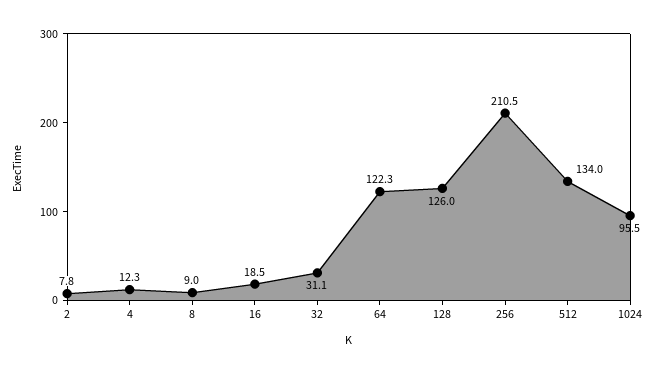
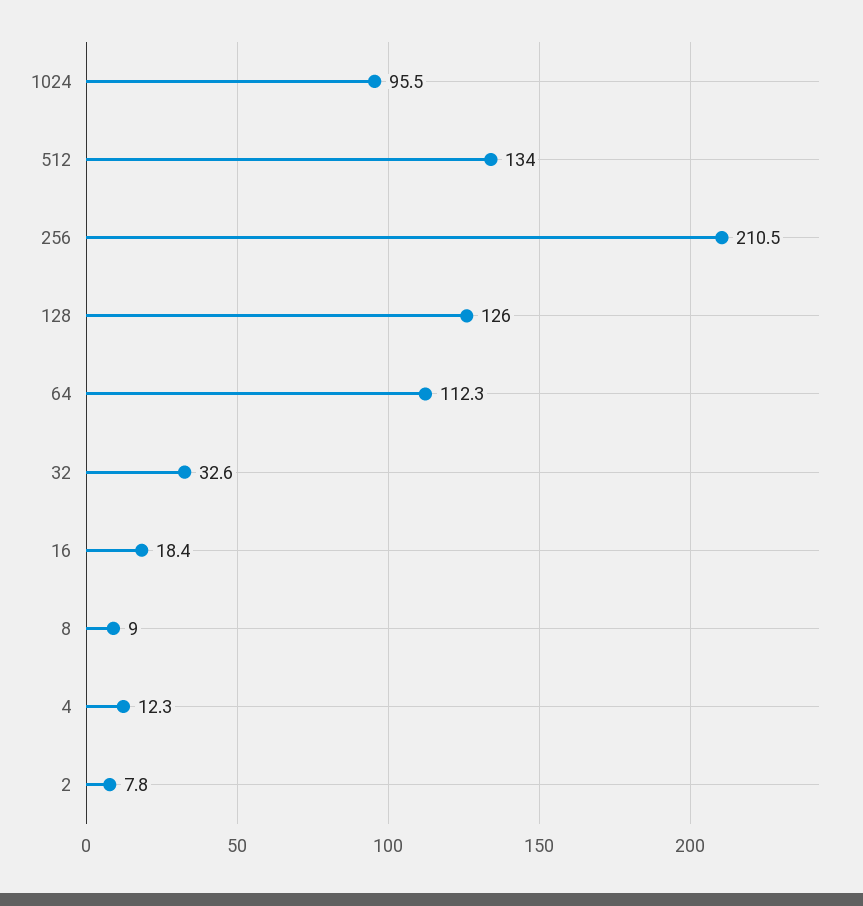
  {
    "2": 7.8,
    "4": 12.3,
    "8": 9,
-   "16": 18.5,
+   "16": 18.4,
-   "32": 31.1,
+   "32": 32.6,
-   "64": 122.3,
+   "64": 112.3,
    "128": 126,
    "256": 210.5,
    "512": 134,
    "1024": 95.5
  }

